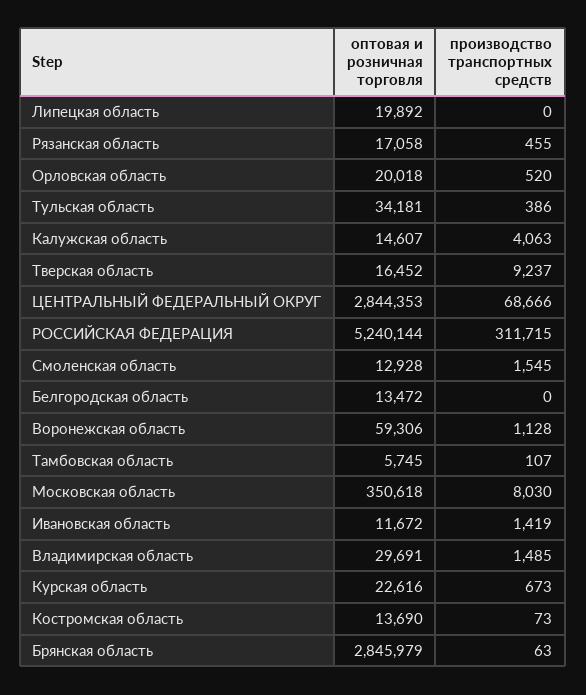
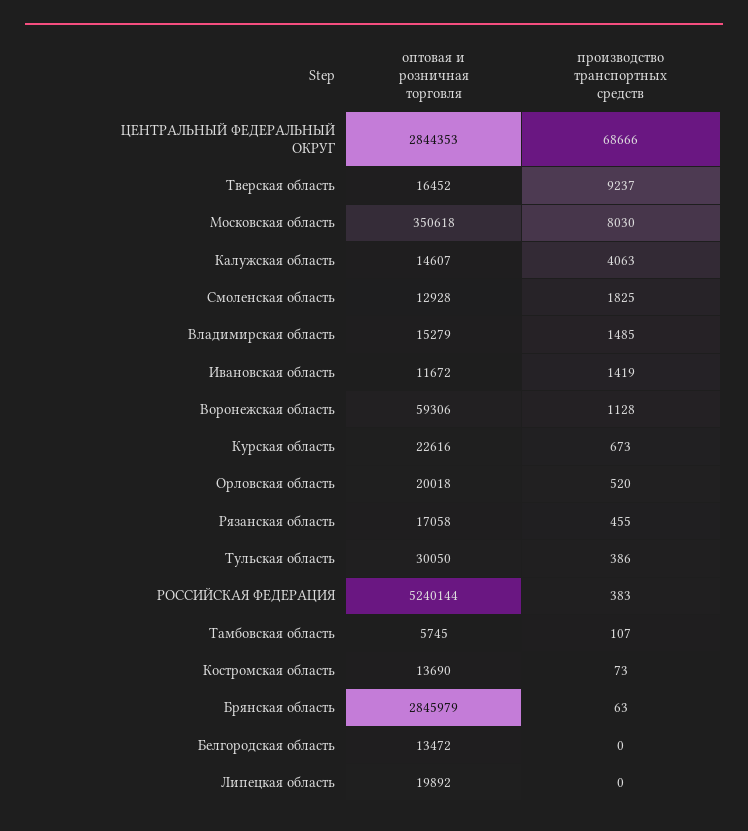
  {
    "оптовая и розничная торговля": {
      "Липецкая область": 19892,
      "Рязанская область": 17058,
      "Орловская область": 20018,
-     "Тульская область": 34181,
+     "Тульская область": 30050,
      "Калужская область": 14607,
      "Тверская область": 16452,
      "ЦЕНТРАЛЬНЫЙ ФЕДЕРАЛЬНЫЙ ОКРУГ": 2844353,
      "РОССИЙСКАЯ ФЕДЕРАЦИЯ": 5240144,
      "Смоленская область": 12928,
      "Белгородская область": 13472,
      "Воронежская область": 59306,
      "Тамбовская область": 5745,
      "Московская область": 350618,
      "Ивановская область": 11672,
-     "Владимирская область": 29691,
+     "Владимирская область": 15279,
      "Курская область": 22616,
      "Костромская область": 13690,
      "Брянская область": 2845979
    },
    "производство транспортных средств": {
      "Липецкая область": 0,
      "Рязанская область": 455,
      "Орловская область": 520,
      "Тульская область": 386,
      "Калужская область": 4063,
      "Тверская область": 9237,
      "ЦЕНТРАЛЬНЫЙ ФЕДЕРАЛЬНЫЙ ОКРУГ": 68666,
-     "РОССИЙСКАЯ ФЕДЕРАЦИЯ": 311715,
+     "РОССИЙСКАЯ ФЕДЕРАЦИЯ": 383,
-     "Смоленская область": 1545,
+     "Смоленская область": 1825,
      "Белгородская область": 0,
      "Воронежская область": 1128,
      "Тамбовская область": 107,
      "Московская область": 8030,
      "Ивановская область": 1419,
      "Владимирская область": 1485,
      "Курская область": 673,
      "Костромская область": 73,
      "Брянская область": 63
    }
  }

